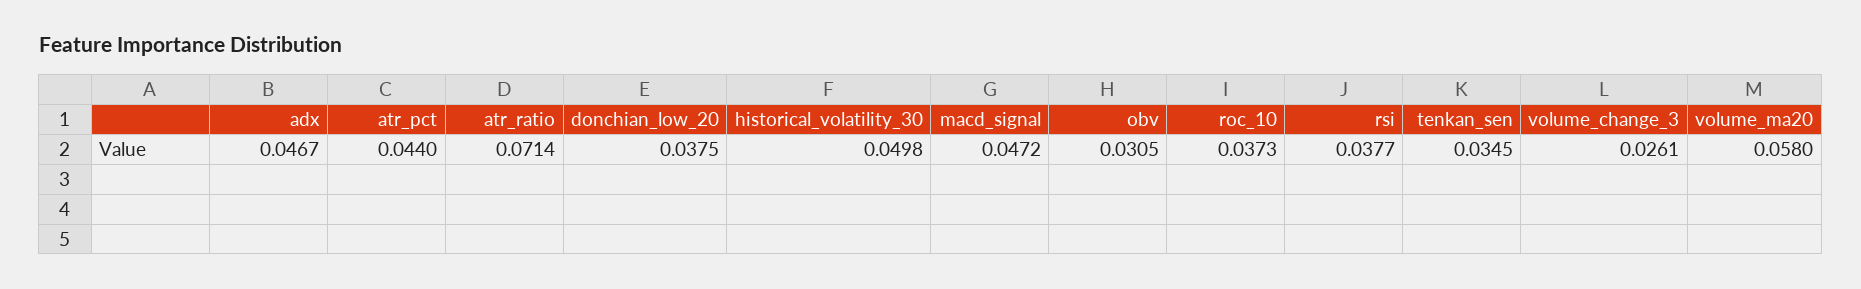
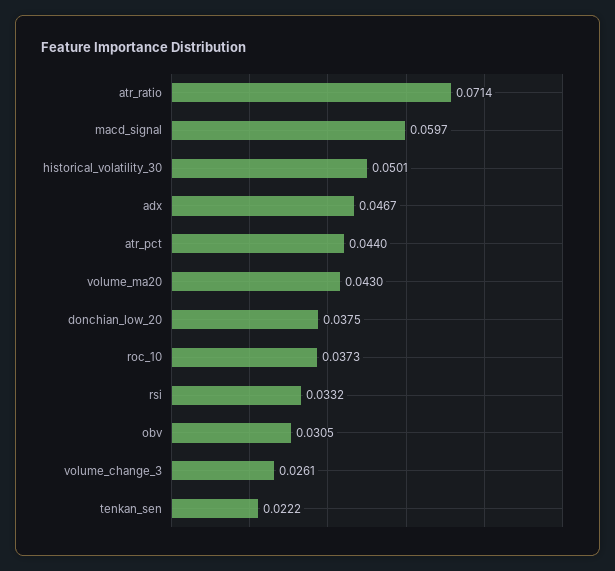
  {
    "adx": 0.0467,
    "atr_pct": 0.044,
    "atr_ratio": 0.0714,
    "donchian_low_20": 0.0375,
-   "historical_volatility_30": 0.0498,
+   "historical_volatility_30": 0.0501,
-   "macd_signal": 0.0472,
+   "macd_signal": 0.0597,
    "obv": 0.0305,
    "roc_10": 0.0373,
-   "rsi": 0.0377,
+   "rsi": 0.0332,
-   "tenkan_sen": 0.0345,
+   "tenkan_sen": 0.0222,
    "volume_change_3": 0.0261,
-   "volume_ma20": 0.058
+   "volume_ma20": 0.043
  }

